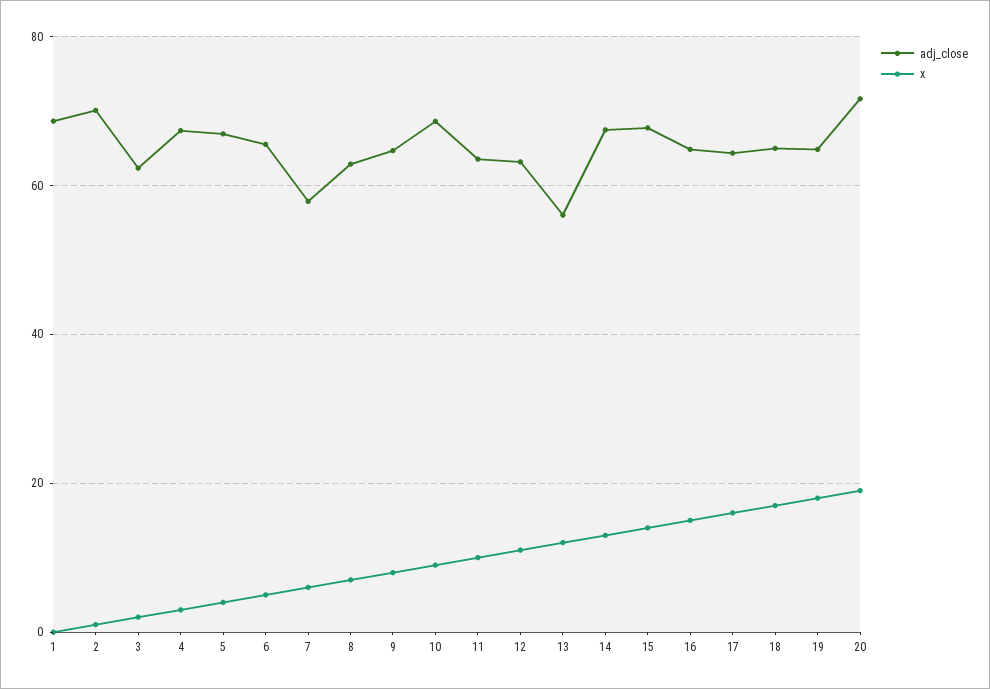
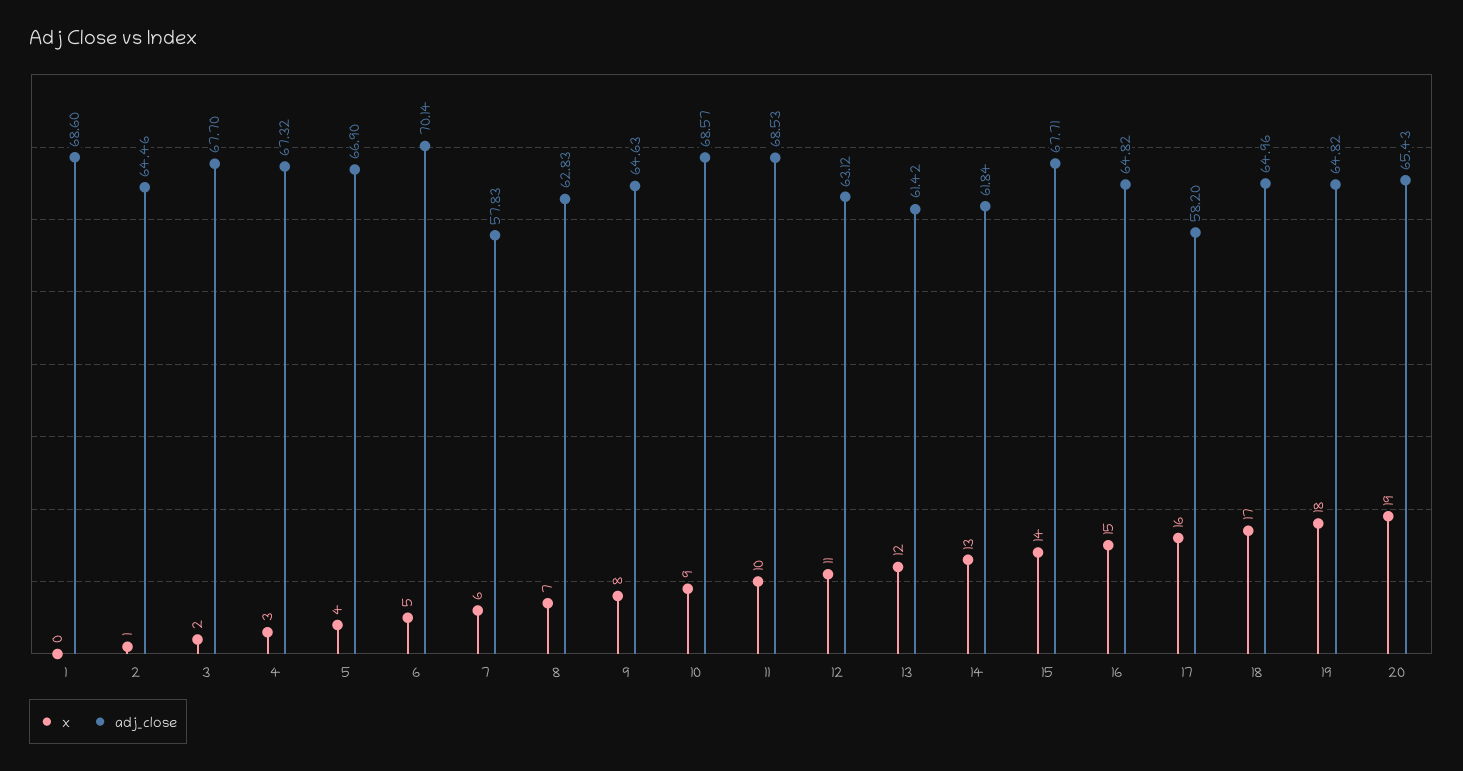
  {
    "adj_close": {
      "1": 68.6,
-     "2": 70,
+     "2": 64.46,
-     "3": 62,
+     "3": 67.7,
      "4": 67.32,
      "5": 66.9,
-     "6": 66,
+     "6": 70.14,
      "7": 57.83,
      "8": 62.83,
      "9": 64.63,
      "10": 68.57,
-     "11": 64,
+     "11": 68.53,
      "12": 63.12,
-     "13": 56,
+     "13": 61.42,
-     "14": 68,
+     "14": 61.84,
      "15": 67.71,
      "16": 64.82,
-     "17": 64,
+     "17": 58.2,
      "18": 64.96,
      "19": 64.82,
-     "20": 72
+     "20": 65.43
    },
    "x": {
      "1": 0,
      "2": 1,
      "3": 2,
      "4": 3,
      "5": 4,
      "6": 5,
      "7": 6,
      "8": 7,
      "9": 8,
      "10": 9,
      "11": 10,
      "12": 11,
      "13": 12,
      "14": 13,
      "15": 14,
      "16": 15,
      "17": 16,
      "18": 17,
      "19": 18,
      "20": 19
    }
  }

